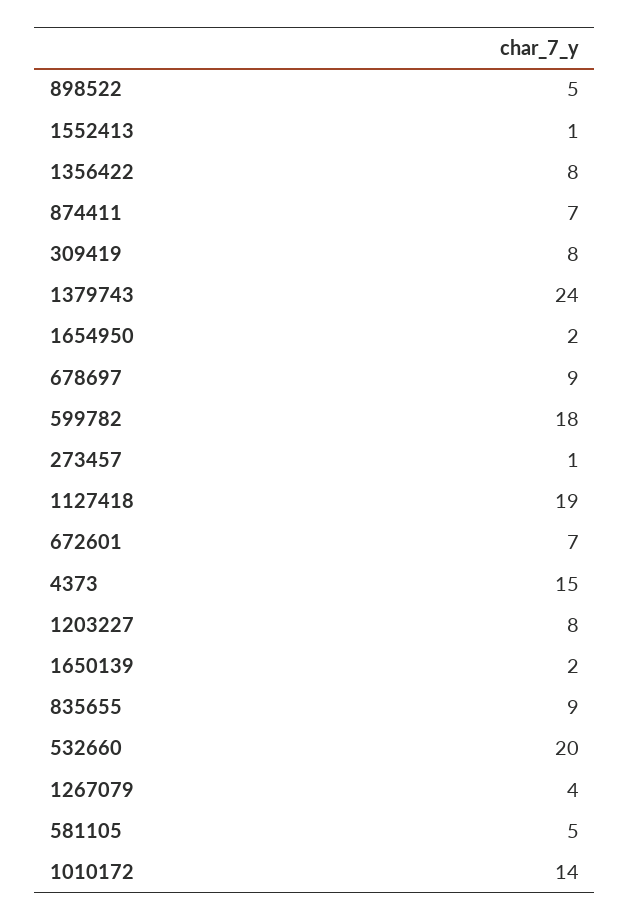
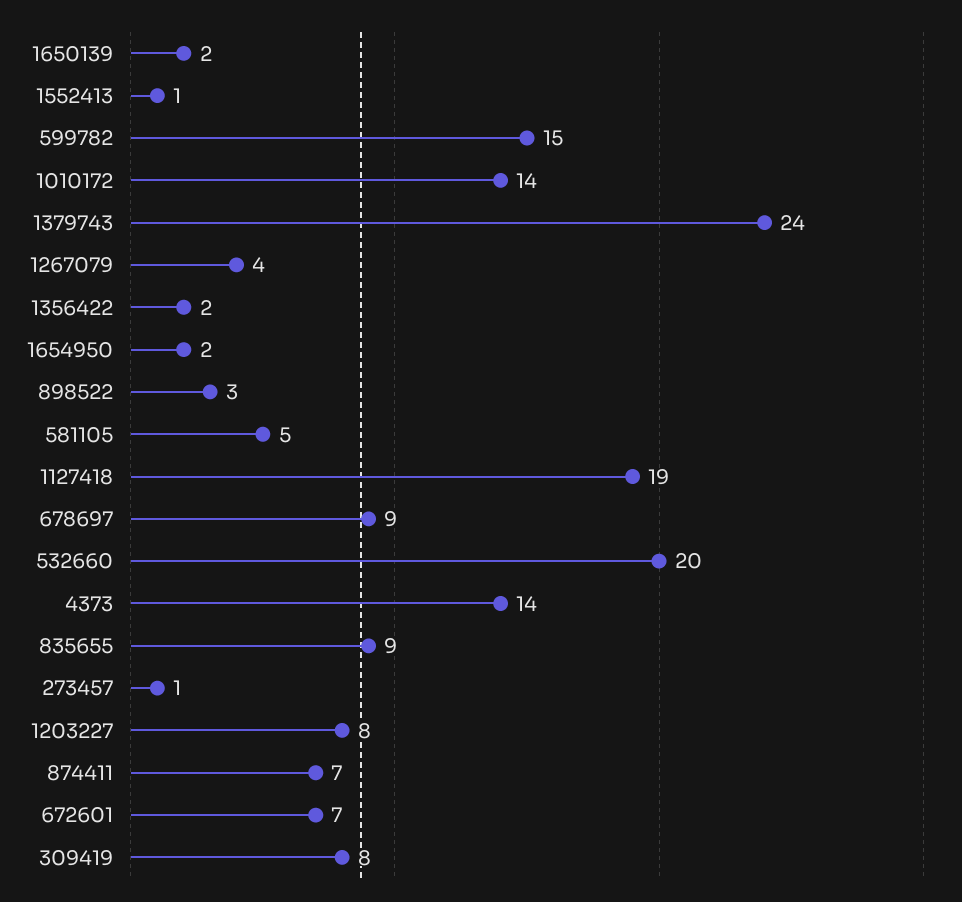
  {
-   "898522": 5,
+   "898522": 3,
    "1552413": 1,
-   "1356422": 8,
+   "1356422": 2,
    "874411": 7,
    "309419": 8,
    "1379743": 24,
    "1654950": 2,
    "678697": 9,
-   "599782": 18,
+   "599782": 15,
    "273457": 1,
    "1127418": 19,
    "672601": 7,
-   "4373": 15,
+   "4373": 14,
    "1203227": 8,
    "1650139": 2,
    "835655": 9,
    "532660": 20,
    "1267079": 4,
    "581105": 5,
    "1010172": 14
  }

